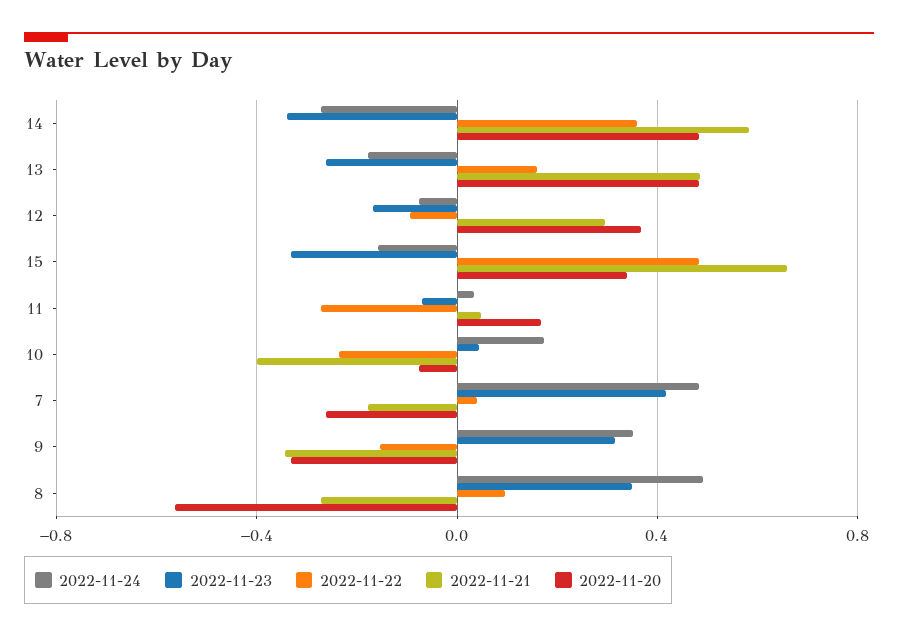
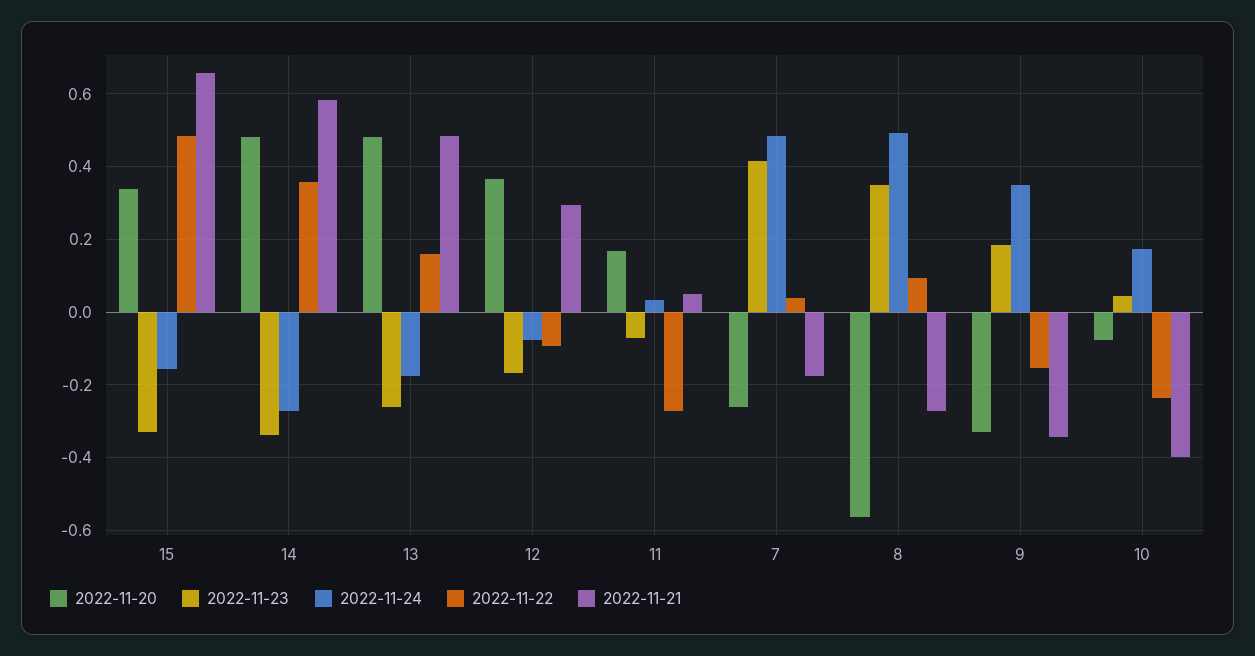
  {
    "2022-11-24": {
      "14": -0.28,
      "13": -0.18,
      "12": -0.08,
      "15": -0.16,
      "11": 0.04,
      "10": 0.18,
      "7": 0.48,
      "9": 0.36,
      "8": 0.5
    },
    "2022-11-23": {
      "14": -0.34,
      "13": -0.26,
      "12": -0.16,
      "15": -0.34,
      "11": -0.08,
      "10": 0.04,
      "7": 0.42,
-     "9": 0.3,
+     "9": 0.18,
      "8": 0.34
    },
    "2022-11-22": {
      "14": 0.36,
      "13": 0.16,
      "12": -0.1,
      "15": 0.48,
      "11": -0.28,
      "10": -0.24,
      "7": 0.04,
      "9": -0.16,
      "8": 0.1
    },
    "2022-11-21": {
      "14": 0.58,
      "13": 0.48,
      "12": 0.3,
      "15": 0.66,
      "11": 0.04,
      "10": -0.4,
      "7": -0.18,
      "9": -0.34,
      "8": -0.28
    },
    "2022-11-20": {
      "14": 0.48,
      "13": 0.48,
      "12": 0.36,
      "15": 0.34,
      "11": 0.16,
      "10": -0.08,
      "7": -0.26,
      "9": -0.34,
      "8": -0.56
    }
  }

